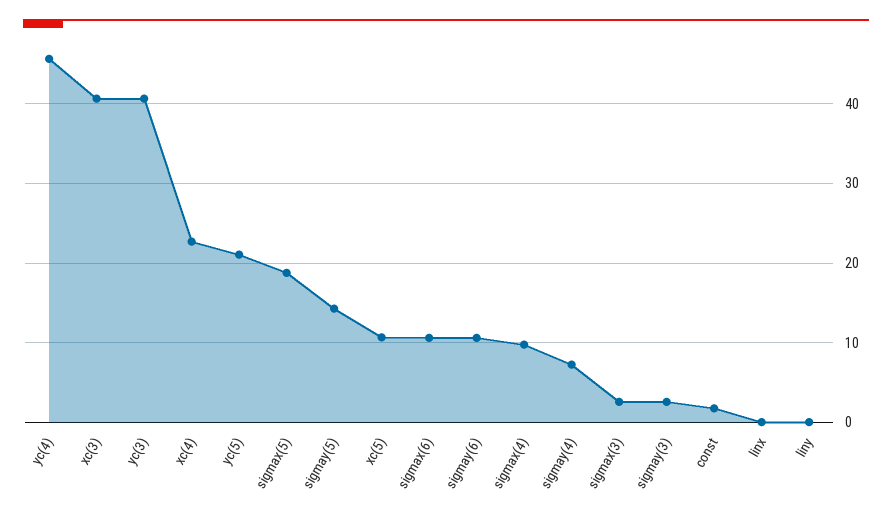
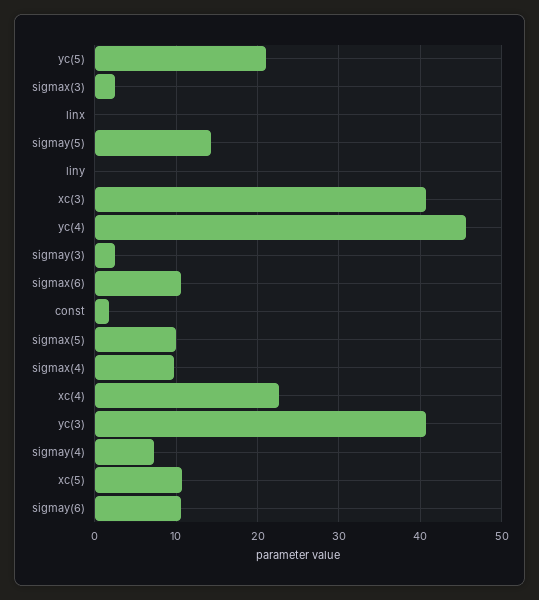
  {
    "yc(4)": 46,
    "xc(3)": 41,
    "yc(3)": 41,
    "xc(4)": 23,
    "yc(5)": 21,
-   "sigmax(5)": 19,
+   "sigmax(5)": 10,
    "sigmay(5)": 14,
    "xc(5)": 11,
    "sigmax(6)": 11,
    "sigmay(6)": 11,
    "sigmax(4)": 10,
    "sigmay(4)": 7,
    "sigmax(3)": 3,
    "sigmay(3)": 3,
    "const": 2,
    "linx": 0,
    "liny": 0
  }

